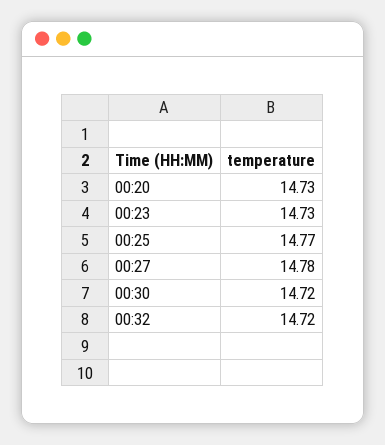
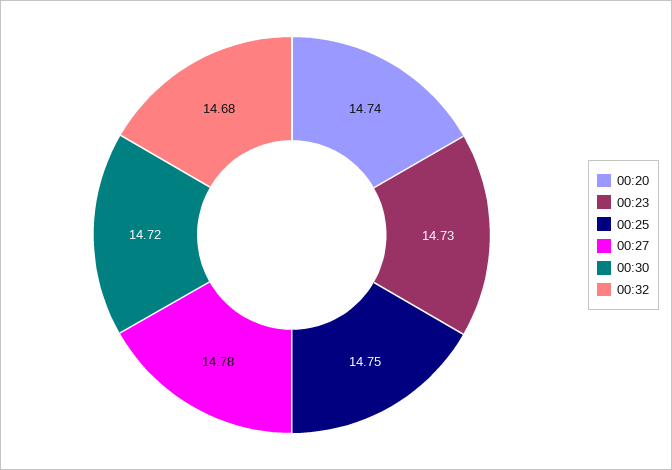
  {
-   "00:20": 14.73,
+   "00:20": 14.74,
    "00:23": 14.73,
-   "00:25": 14.77,
+   "00:25": 14.75,
    "00:27": 14.78,
    "00:30": 14.72,
-   "00:32": 14.72
+   "00:32": 14.68
  }

